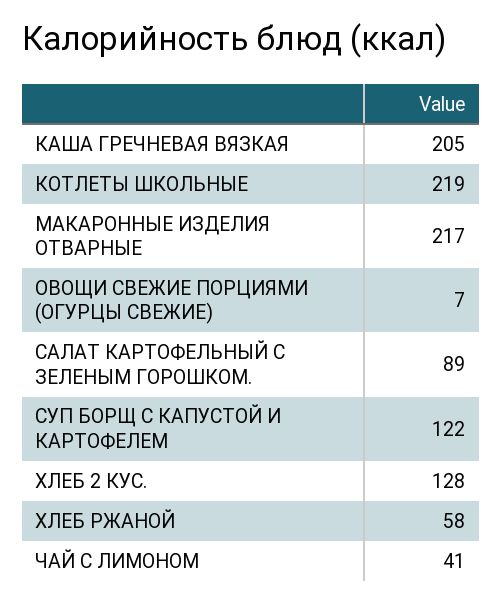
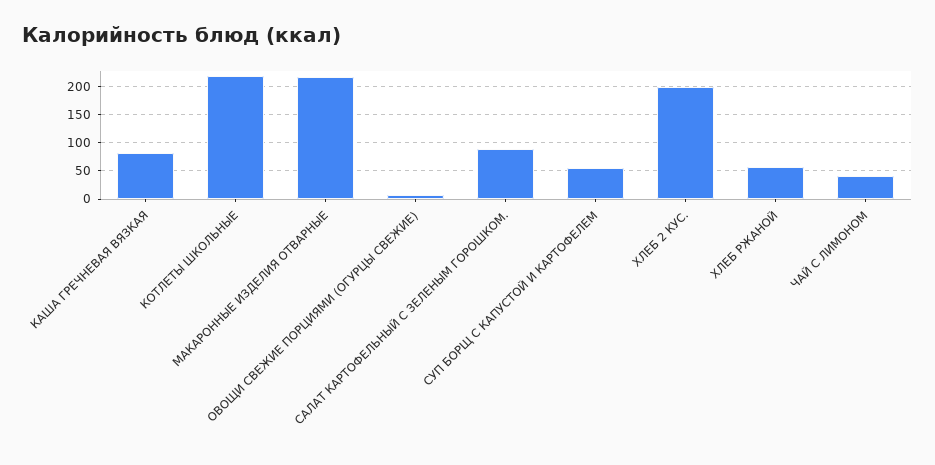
  {
-   "КАША ГРЕЧНЕВАЯ ВЯЗКАЯ": 205,
+   "КАША ГРЕЧНЕВАЯ ВЯЗКАЯ": 75,
    "КОТЛЕТЫ ШКОЛЬНЫЕ": 219,
    "МАКАРОННЫЕ ИЗДЕЛИЯ ОТВАРНЫЕ": 217,
    "ОВОЩИ СВЕЖИЕ ПОРЦИЯМИ (ОГУРЦЫ СВЕЖИЕ)": 7,
    "САЛАТ КАРТОФЕЛЬНЫЙ С ЗЕЛЕНЫМ ГОРОШКОМ.": 89,
-   "СУП БОРЩ С КАПУСТОЙ И КАРТОФЕЛЕМ": 122,
+   "СУП БОРЩ С КАПУСТОЙ И КАРТОФЕЛЕМ": 50,
-   "ХЛЕБ 2 КУС.": 128,
+   "ХЛЕБ 2 КУС.": 200,
    "ХЛЕБ РЖАНОЙ": 58,
    "ЧАЙ С ЛИМОНОМ": 41
  }

